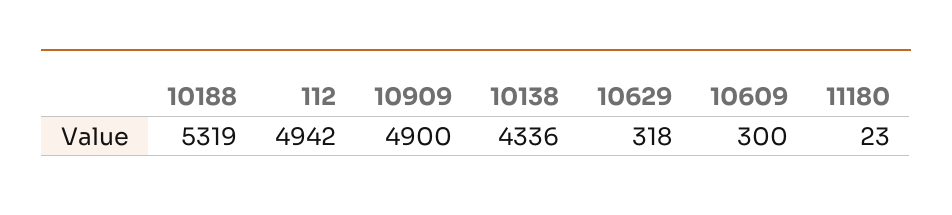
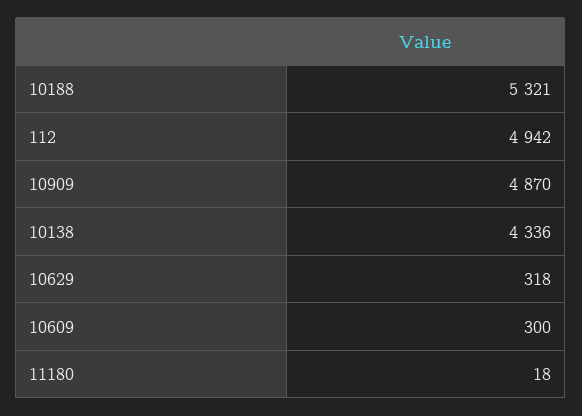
  {
-   "10188": 5319,
+   "10188": 5321,
    "112": 4942,
-   "10909": 4900,
+   "10909": 4870,
    "10138": 4336,
    "10629": 318,
    "10609": 300,
-   "11180": 23
+   "11180": 18
  }

